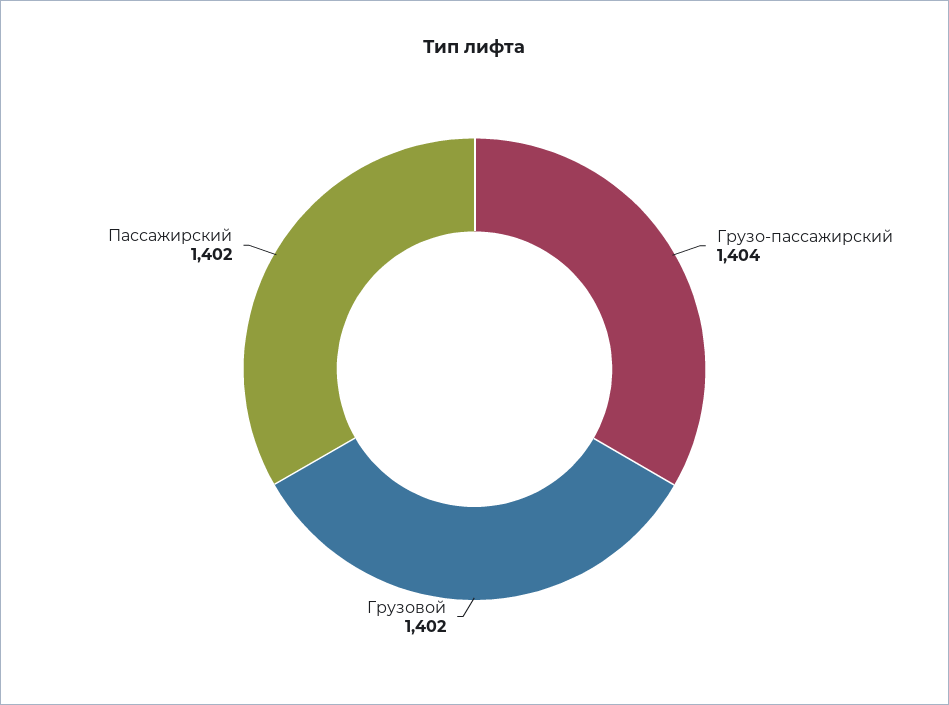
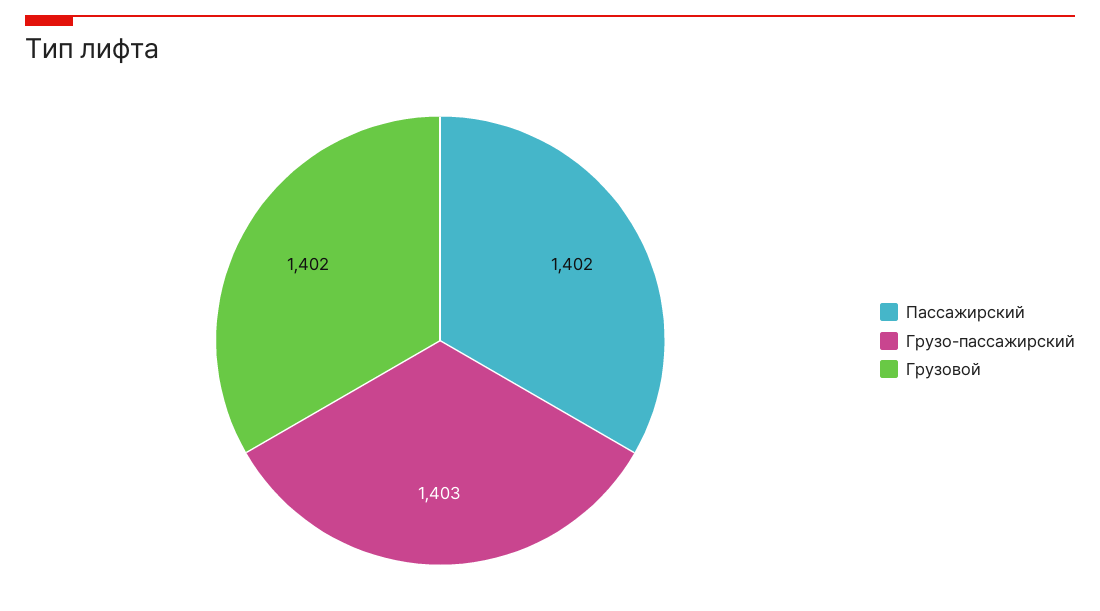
  {
-   "Грузо-пассажирский": 1404,
+   "Грузо-пассажирский": 1403,
    "Грузовой": 1402,
    "Пассажирский": 1402
  }

